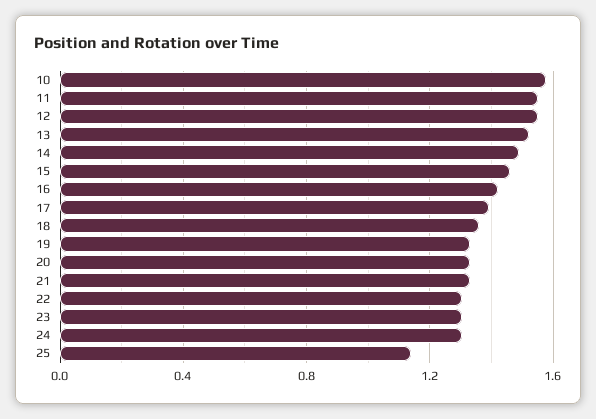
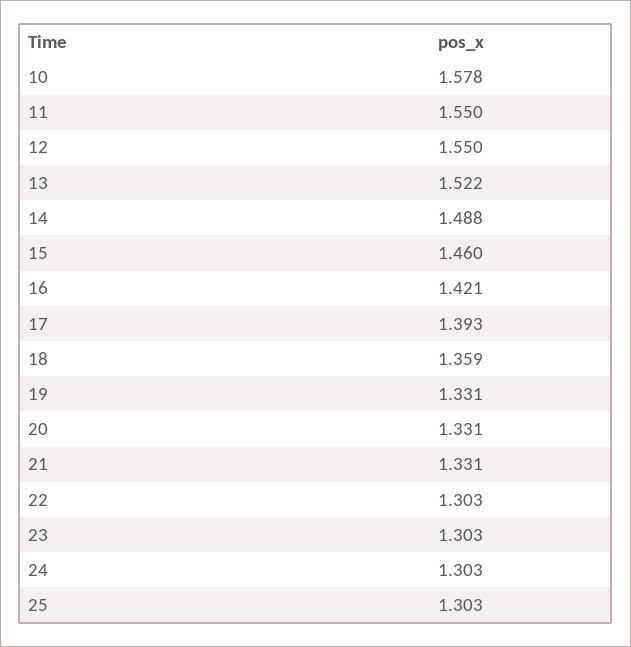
  {
    "10": 1.578,
    "11": 1.55,
    "12": 1.55,
    "13": 1.522,
    "14": 1.488,
    "15": 1.46,
    "16": 1.421,
    "17": 1.393,
    "18": 1.359,
    "19": 1.331,
    "20": 1.331,
    "21": 1.331,
    "22": 1.303,
    "23": 1.303,
    "24": 1.303,
-   "25": 1.15
+   "25": 1.303
  }

